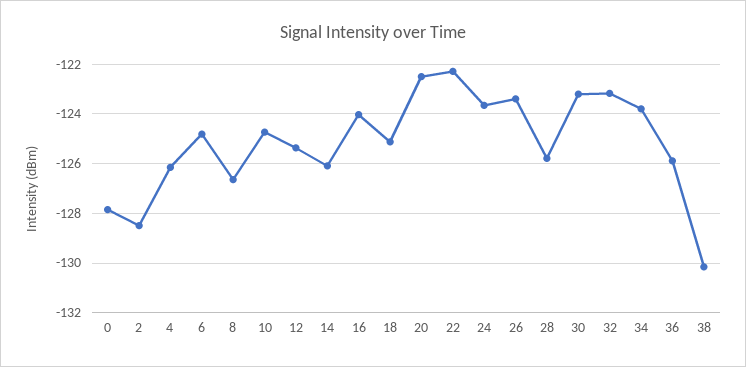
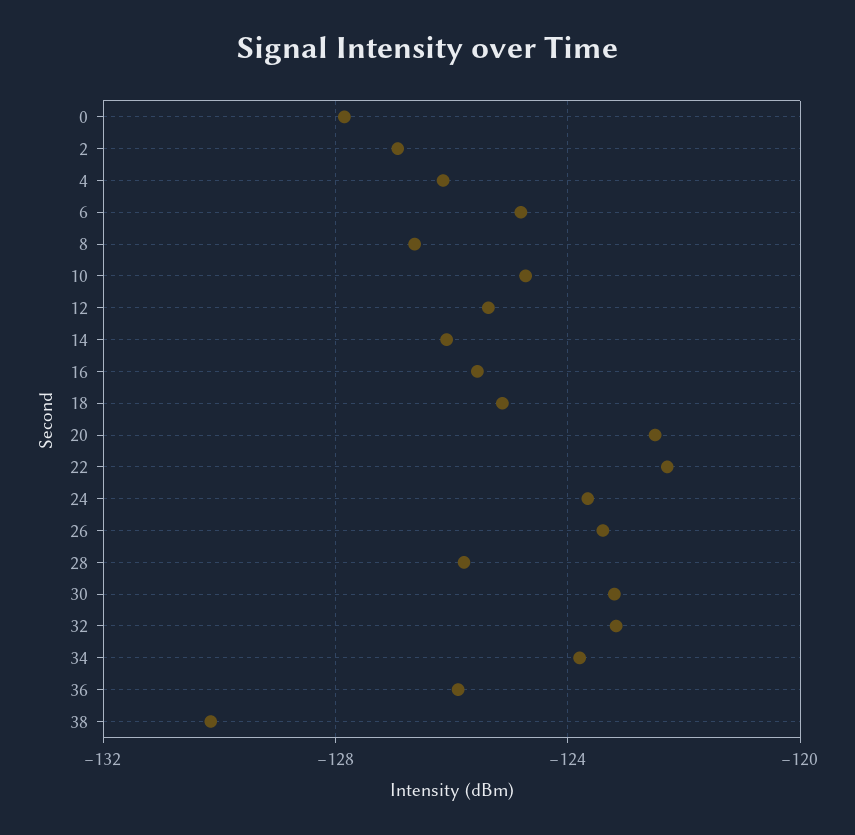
  {
    "0": -127.75,
-   "2": -128.5,
+   "2": -127,
    "4": -126.25,
    "6": -124.75,
    "8": -126.75,
    "10": -124.75,
    "12": -125.25,
    "14": -126,
-   "16": -124,
+   "16": -125.5,
    "18": -125.25,
    "20": -122.5,
    "22": -122.25,
    "24": -123.75,
    "26": -123.5,
    "28": -125.75,
    "30": -123.25,
    "32": -123.25,
    "34": -123.75,
    "36": -126,
    "38": -130.25
  }

